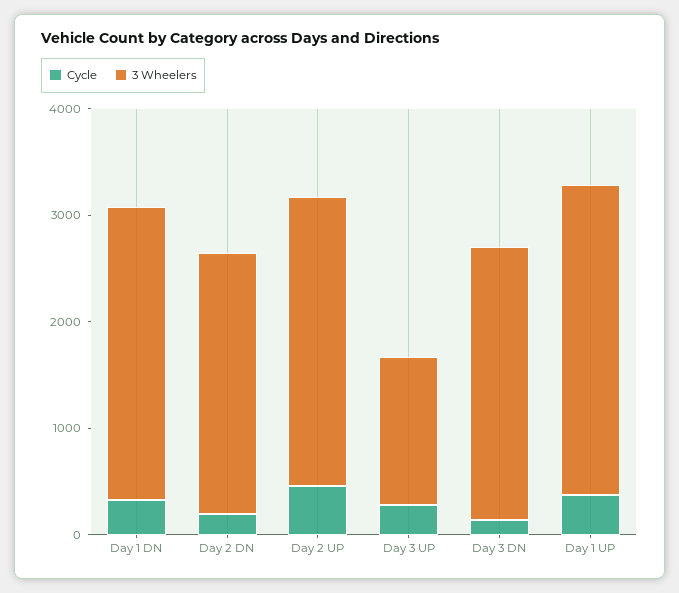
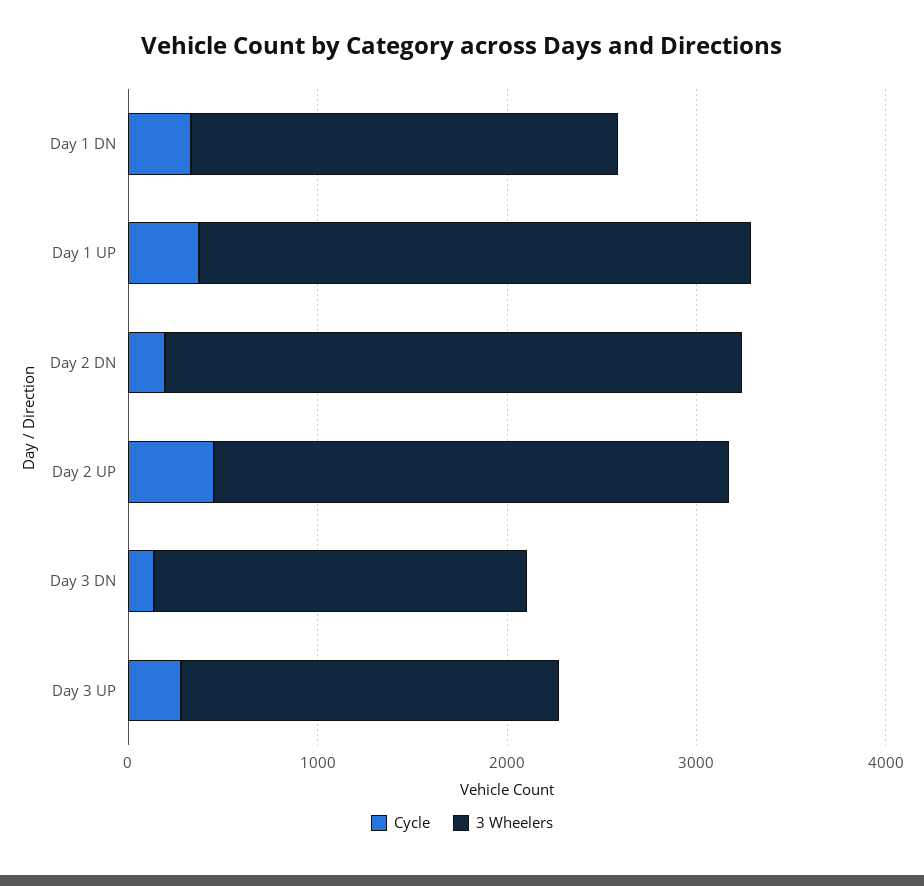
  {
    "Cycle": {
      "Day 1 DN": 400,
      "Day 2 DN": 200,
      "Day 2 UP": 400,
      "Day 3 UP": 200,
      "Day 3 DN": 200,
      "Day 1 UP": 400
    },
    "3 Wheelers": {
-     "Day 1 DN": 2800,
+     "Day 1 DN": 2200,
-     "Day 2 DN": 2400,
+     "Day 2 DN": 3000,
      "Day 2 UP": 2800,
-     "Day 3 UP": 1400,
+     "Day 3 UP": 2000,
-     "Day 3 DN": 2600,
+     "Day 3 DN": 2000,
      "Day 1 UP": 3000
    }
  }

